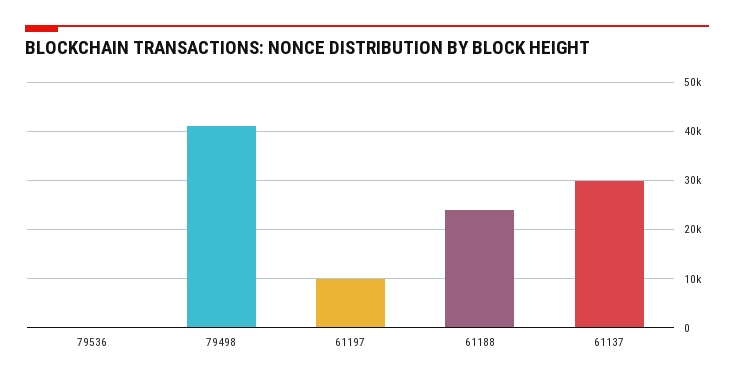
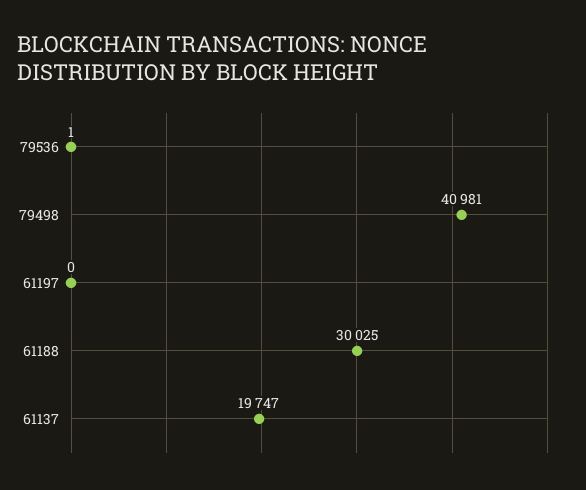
  {
    "79536": 1,
    "79498": 40981,
-   "61197": 10000,
+   "61197": 0,
-   "61188": 24000,
+   "61188": 30025,
-   "61137": 30000
+   "61137": 19747
  }

